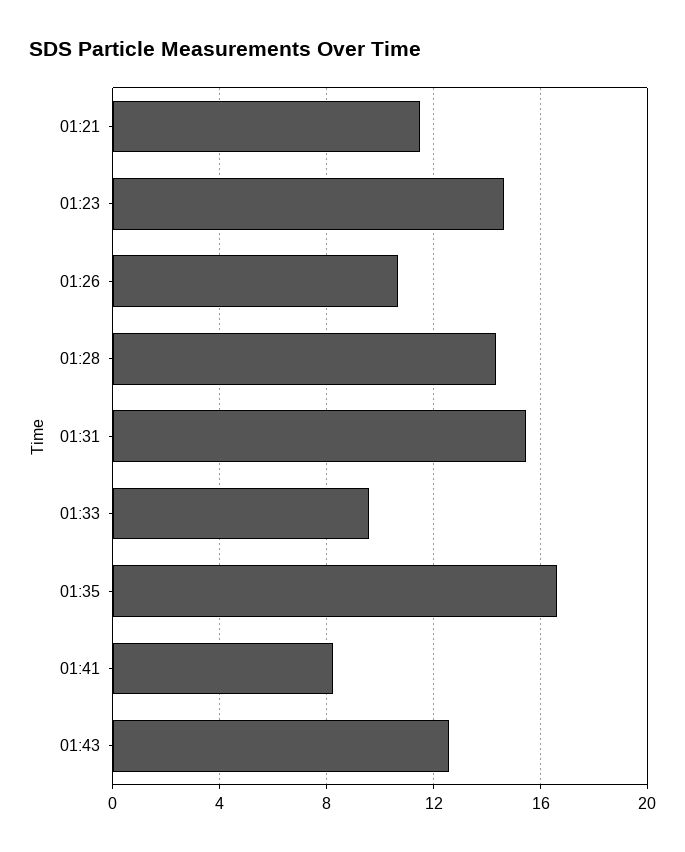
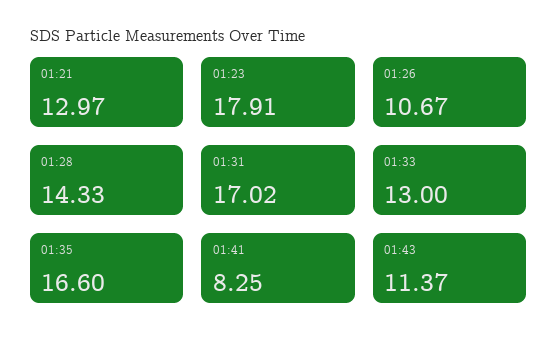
  {
-   "01:21": 11.5,
+   "01:21": 12.97,
-   "01:23": 14.5,
+   "01:23": 17.91,
    "01:26": 10.67,
    "01:28": 14.33,
-   "01:31": 15.5,
+   "01:31": 17.02,
-   "01:33": 9.5,
+   "01:33": 13,
    "01:35": 16.6,
    "01:41": 8.25,
-   "01:43": 12.5
+   "01:43": 11.37
  }

